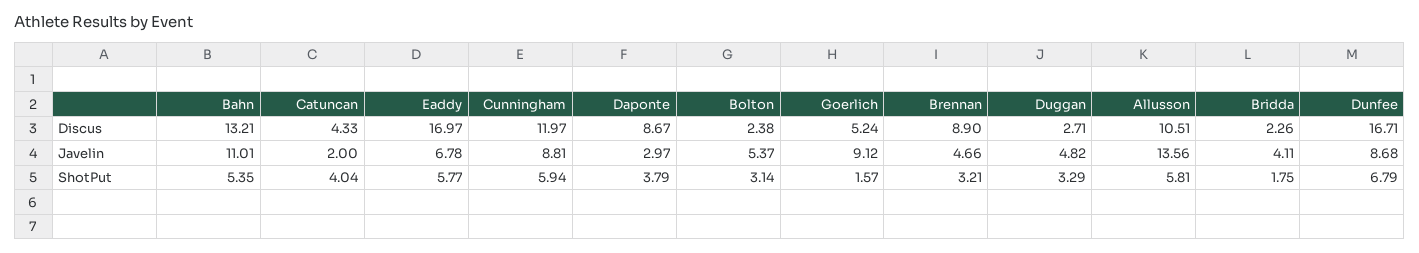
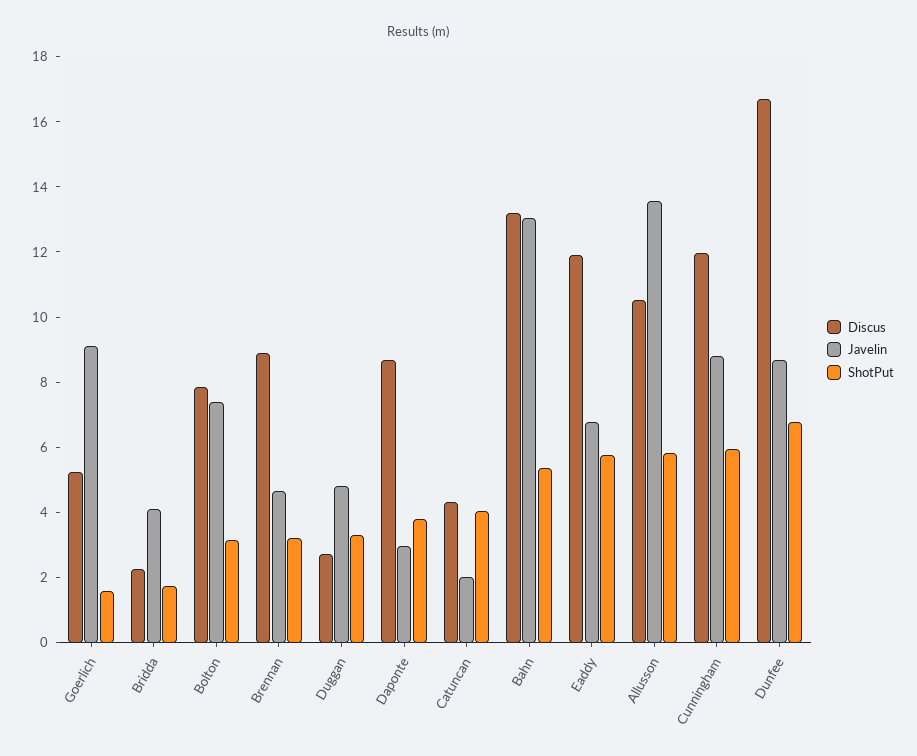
  {
    "Discus": {
      "Bahn": 13.21,
      "Catuncan": 4.33,
-     "Eaddy": 16.97,
+     "Eaddy": 12,
      "Cunningham": 11.97,
      "Daponte": 8.67,
-     "Bolton": 2.38,
+     "Bolton": 8,
      "Goerlich": 5.24,
      "Brennan": 8.9,
      "Duggan": 2.71,
      "Allusson": 10.51,
      "Bridda": 2.26,
      "Dunfee": 16.71
    },
    "Javelin": {
-     "Bahn": 11.01,
+     "Bahn": 13,
      "Catuncan": 2,
      "Eaddy": 6.78,
      "Cunningham": 8.81,
      "Daponte": 2.97,
-     "Bolton": 5.37,
+     "Bolton": 7.5,
      "Goerlich": 9.12,
      "Brennan": 4.66,
      "Duggan": 4.82,
      "Allusson": 13.56,
      "Bridda": 4.11,
      "Dunfee": 8.68
    },
    "ShotPut": {
      "Bahn": 5.35,
      "Catuncan": 4.04,
      "Eaddy": 5.77,
      "Cunningham": 5.94,
      "Daponte": 3.79,
      "Bolton": 3.14,
      "Goerlich": 1.57,
      "Brennan": 3.21,
      "Duggan": 3.29,
      "Allusson": 5.81,
      "Bridda": 1.75,
      "Dunfee": 6.79
    }
  }

